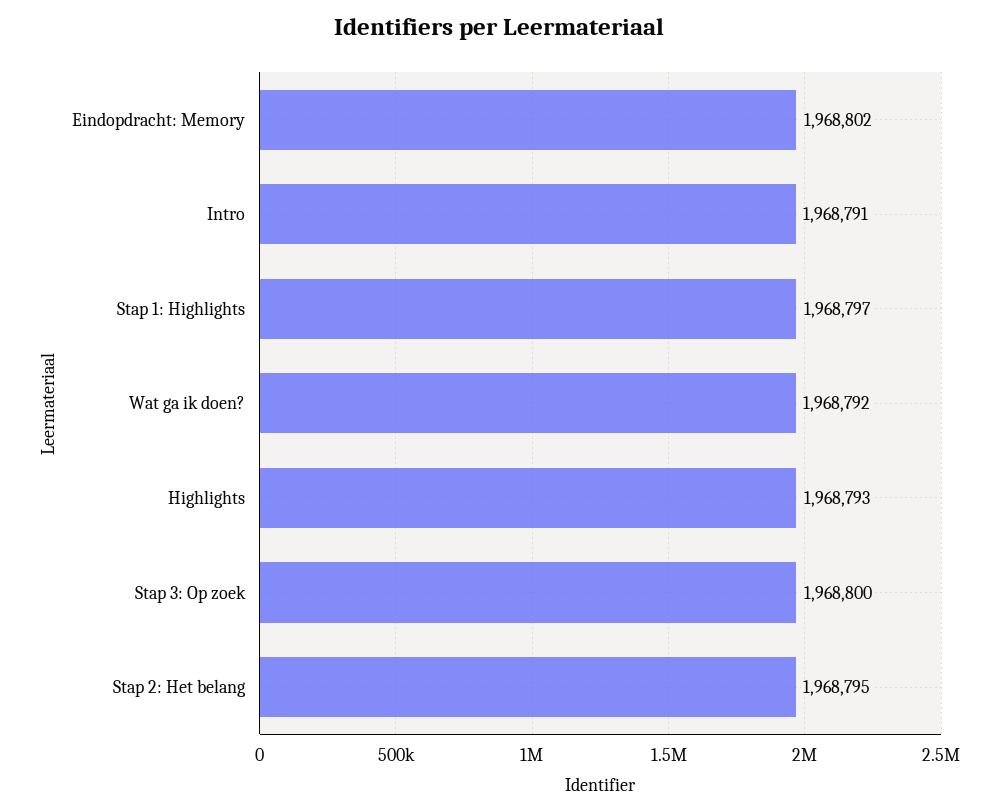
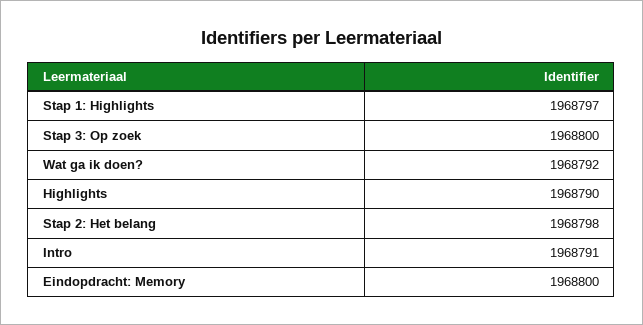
  {
-   "Eindopdracht: Memory": 1968802,
+   "Eindopdracht: Memory": 1968800,
    "Intro": 1968791,
    "Stap 1: Highlights": 1968797,
    "Wat ga ik doen?": 1968792,
-   "Highlights": 1968793,
+   "Highlights": 1968790,
    "Stap 3: Op zoek": 1968800,
-   "Stap 2: Het belang": 1968795
+   "Stap 2: Het belang": 1968798
  }

